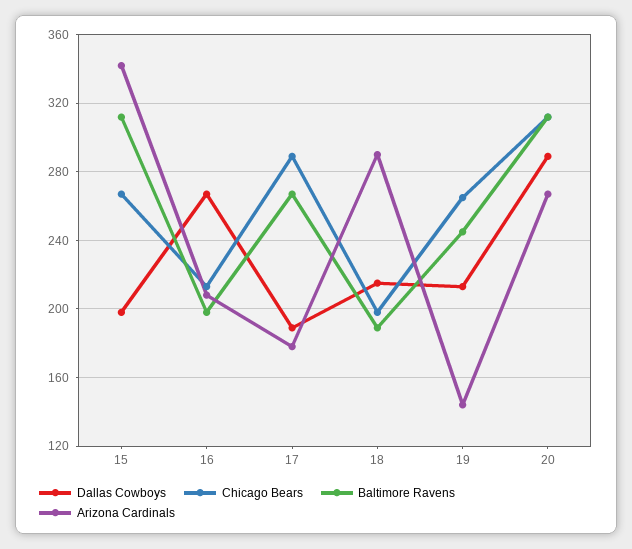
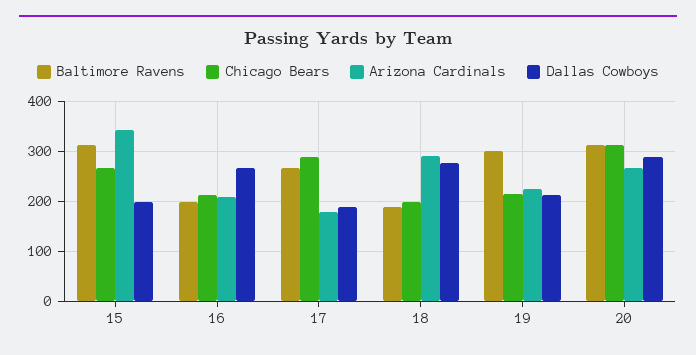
  {
    "Dallas Cowboys": {
      "15": 200,
      "16": 265,
      "17": 190,
-     "18": 215,
+     "18": 280,
      "19": 215,
      "20": 290
    },
    "Chicago Bears": {
      "15": 265,
      "16": 215,
      "17": 290,
      "18": 200,
-     "19": 265,
+     "19": 220,
      "20": 310
    },
    "Baltimore Ravens": {
      "15": 310,
      "16": 200,
      "17": 265,
      "18": 190,
-     "19": 245,
+     "19": 300,
      "20": 310
    },
    "Arizona Cardinals": {
      "15": 340,
      "16": 210,
      "17": 180,
      "18": 290,
-     "19": 145,
+     "19": 220,
      "20": 265
    }
  }

